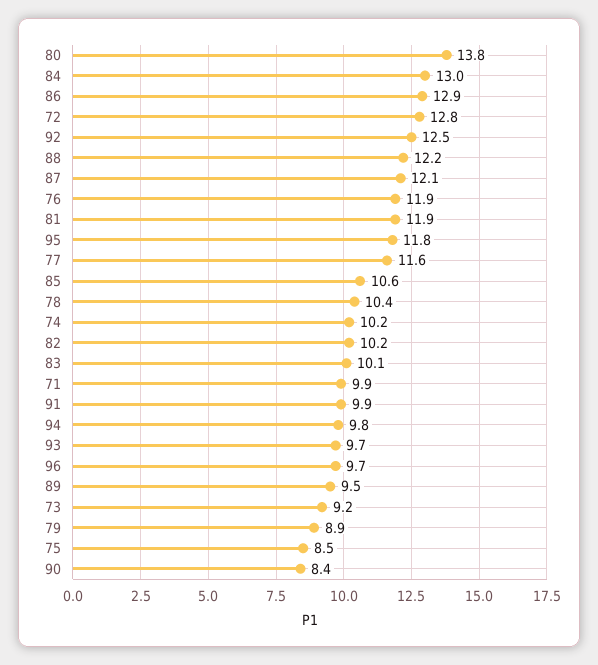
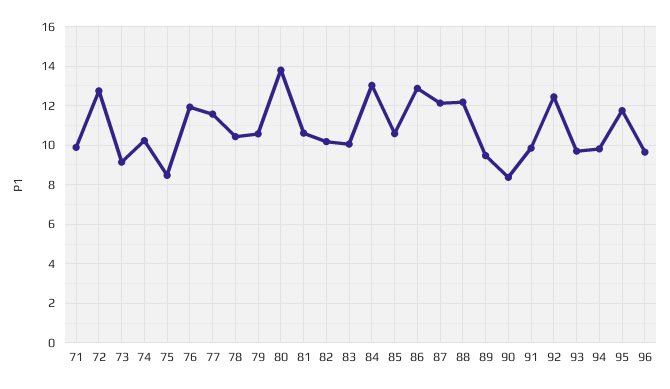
  {
    "80": 13.8,
    "84": 13,
    "86": 12.9,
    "72": 12.8,
    "92": 12.5,
    "88": 12.2,
    "87": 12.1,
    "76": 11.9,
-   "81": 11.9,
+   "81": 10.5,
    "95": 11.8,
    "77": 11.6,
    "85": 10.6,
    "78": 10.4,
    "74": 10.2,
    "82": 10.2,
    "83": 10.1,
    "71": 9.9,
    "91": 9.9,
    "94": 9.8,
    "93": 9.7,
    "96": 9.7,
    "89": 9.5,
    "73": 9.2,
-   "79": 8.9,
+   "79": 10.5,
    "75": 8.5,
    "90": 8.4
  }

